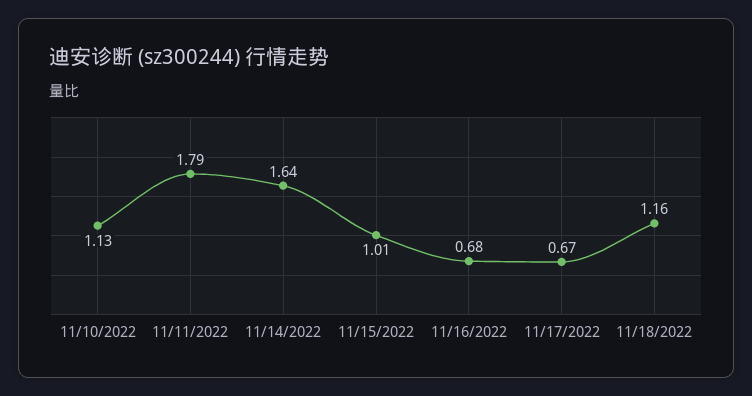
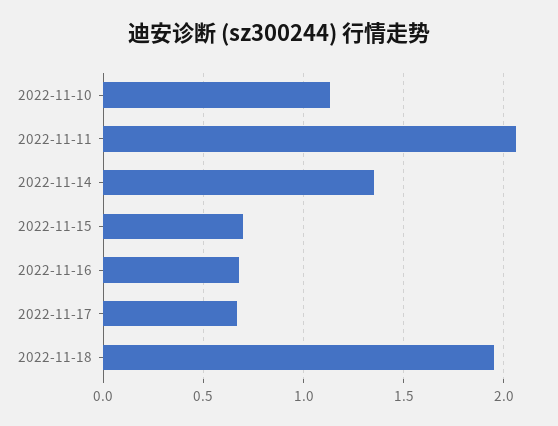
  {
    "11/10/2022": 1.13,
-   "11/11/2022": 1.79,
+   "11/11/2022": 2.05,
-   "11/14/2022": 1.64,
+   "11/14/2022": 1.35,
-   "11/15/2022": 1.01,
+   "11/15/2022": 0.7,
    "11/16/2022": 0.68,
    "11/17/2022": 0.67,
-   "11/18/2022": 1.16
+   "11/18/2022": 1.95
  }

